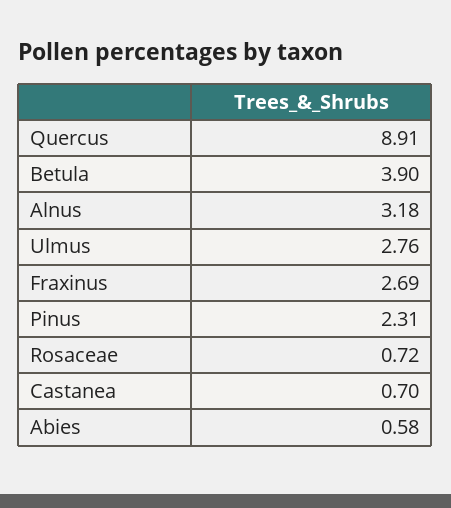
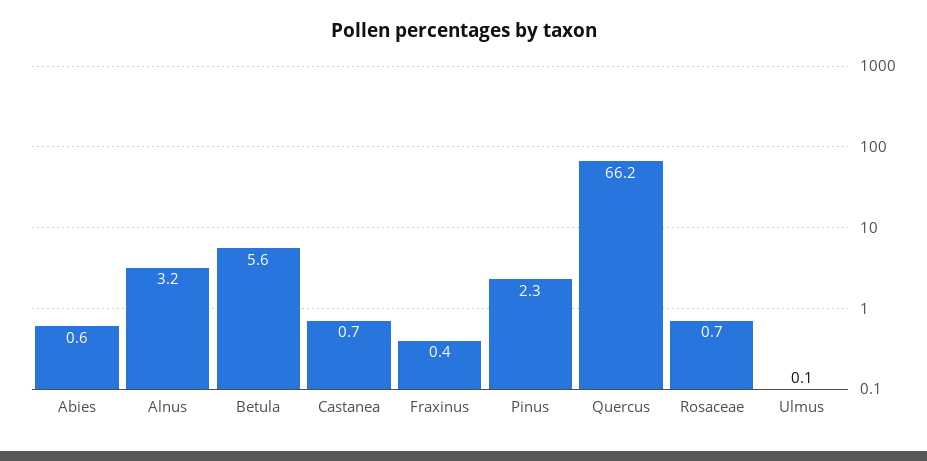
  {
-   "Quercus": 8.91,
+   "Quercus": 66.2,
-   "Betula": 3.9,
+   "Betula": 5.6,
    "Alnus": 3.18,
-   "Ulmus": 2.76,
+   "Ulmus": 0.1,
-   "Fraxinus": 2.69,
+   "Fraxinus": 0.4,
    "Pinus": 2.31,
    "Rosaceae": 0.72,
    "Castanea": 0.7,
    "Abies": 0.58
  }

